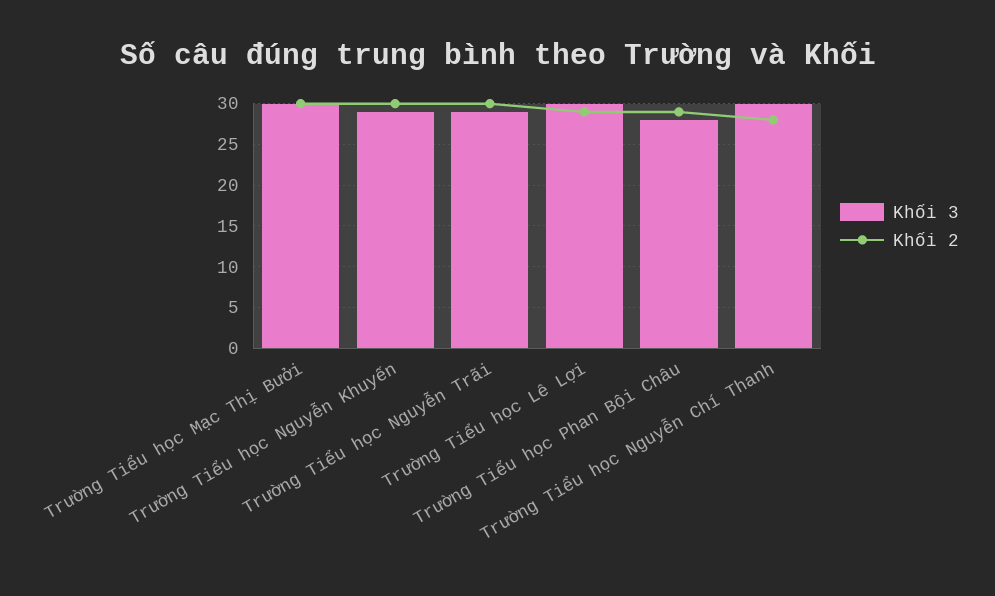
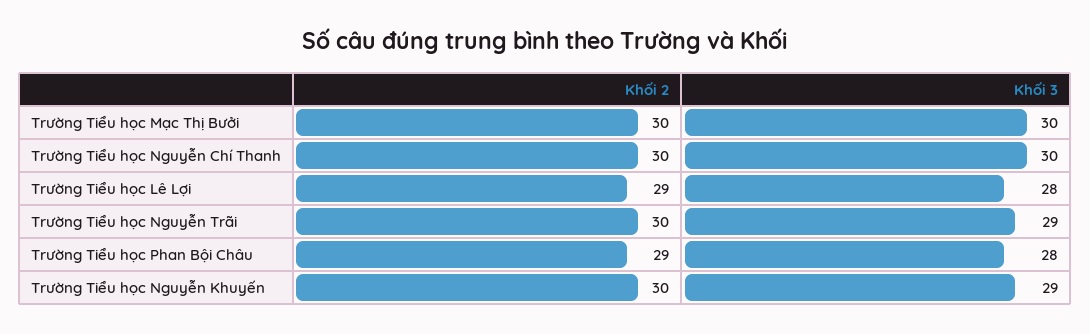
  {
    "Khối 3": {
      "Trường Tiểu học Mạc Thị Bưởi": 30,
      "Trường Tiểu học Nguyễn Khuyến": 29,
      "Trường Tiểu học Nguyễn Trãi": 29,
-     "Trường Tiểu học Lê Lợi": 30,
+     "Trường Tiểu học Lê Lợi": 28,
      "Trường Tiểu học Phan Bội Châu": 28,
      "Trường Tiểu học Nguyễn Chí Thanh": 30
    },
    "Khối 2": {
      "Trường Tiểu học Mạc Thị Bưởi": 30,
      "Trường Tiểu học Nguyễn Khuyến": 30,
      "Trường Tiểu học Nguyễn Trãi": 30,
      "Trường Tiểu học Lê Lợi": 29,
      "Trường Tiểu học Phan Bội Châu": 29,
-     "Trường Tiểu học Nguyễn Chí Thanh": 28
+     "Trường Tiểu học Nguyễn Chí Thanh": 30
    }
  }

